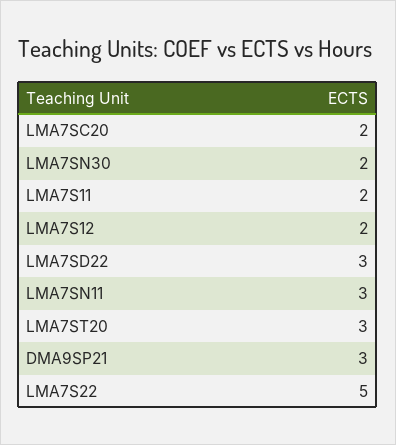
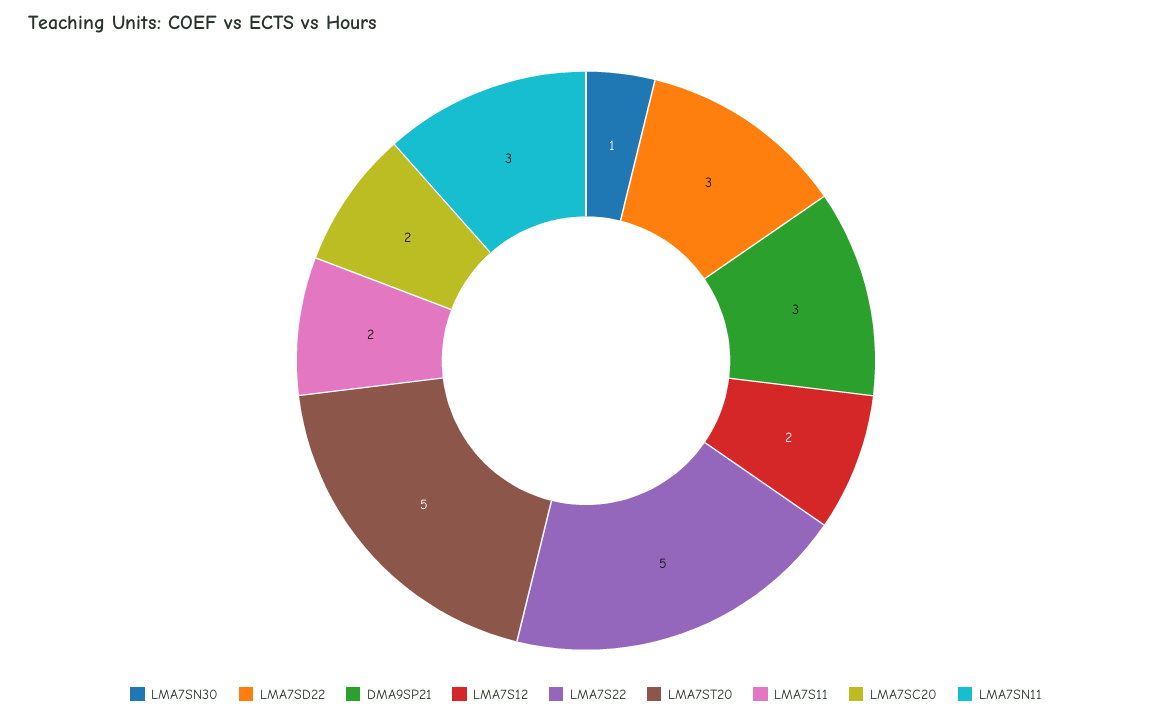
  {
    "LMA7SC20": 2,
-   "LMA7SN30": 2,
+   "LMA7SN30": 1,
    "LMA7S11": 2,
    "LMA7S12": 2,
    "LMA7SD22": 3,
    "LMA7SN11": 3,
-   "LMA7ST20": 3,
+   "LMA7ST20": 5,
    "DMA9SP21": 3,
    "LMA7S22": 5
  }

